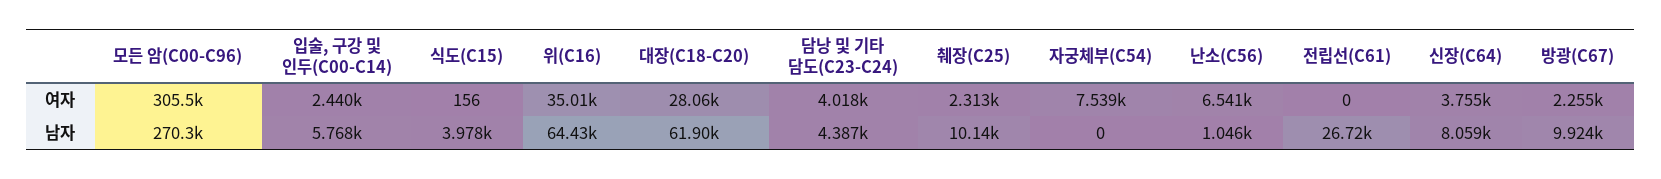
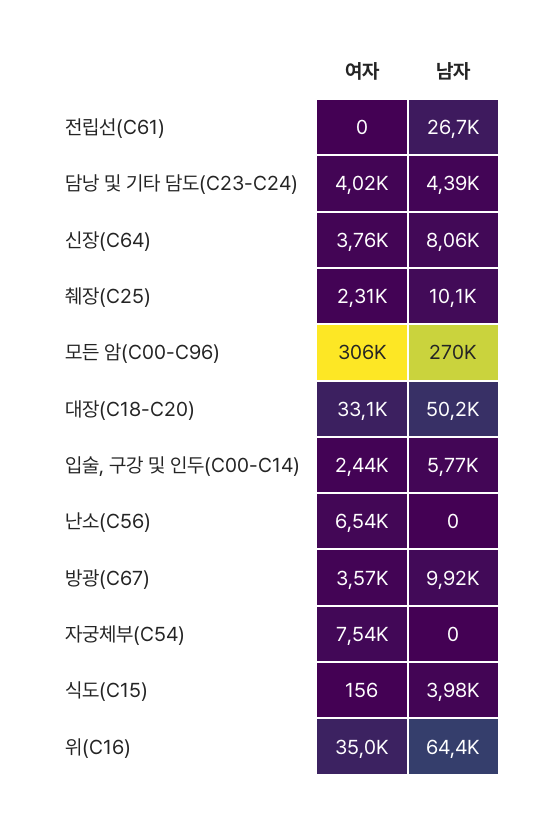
  {
    "모든 암(C00-C96)": {
      "여자": 305500,
      "남자": 270300
    },
    "입술, 구강 및 인두(C00-C14)": {
      "여자": 2440,
      "남자": 5768
    },
    "식도(C15)": {
      "여자": 156,
      "남자": 3978
    },
    "위(C16)": {
      "여자": 35010,
      "남자": 64430
    },
    "대장(C18-C20)": {
-     "여자": 28060,
+     "여자": 33100,
-     "남자": 61900
+     "남자": 50200
    },
    "담낭 및 기타 담도(C23-C24)": {
      "여자": 4018,
      "남자": 4387
    },
    "췌장(C25)": {
      "여자": 2313,
      "남자": 10140
    },
    "자궁체부(C54)": {
      "여자": 7539,
      "남자": 0
    },
    "난소(C56)": {
      "여자": 6541,
-     "남자": 1046
+     "남자": 0
    },
    "전립선(C61)": {
      "여자": 0,
      "남자": 26720
    },
    "신장(C64)": {
      "여자": 3755,
      "남자": 8059
    },
    "방광(C67)": {
-     "여자": 2255,
+     "여자": 3570,
      "남자": 9924
    }
  }

